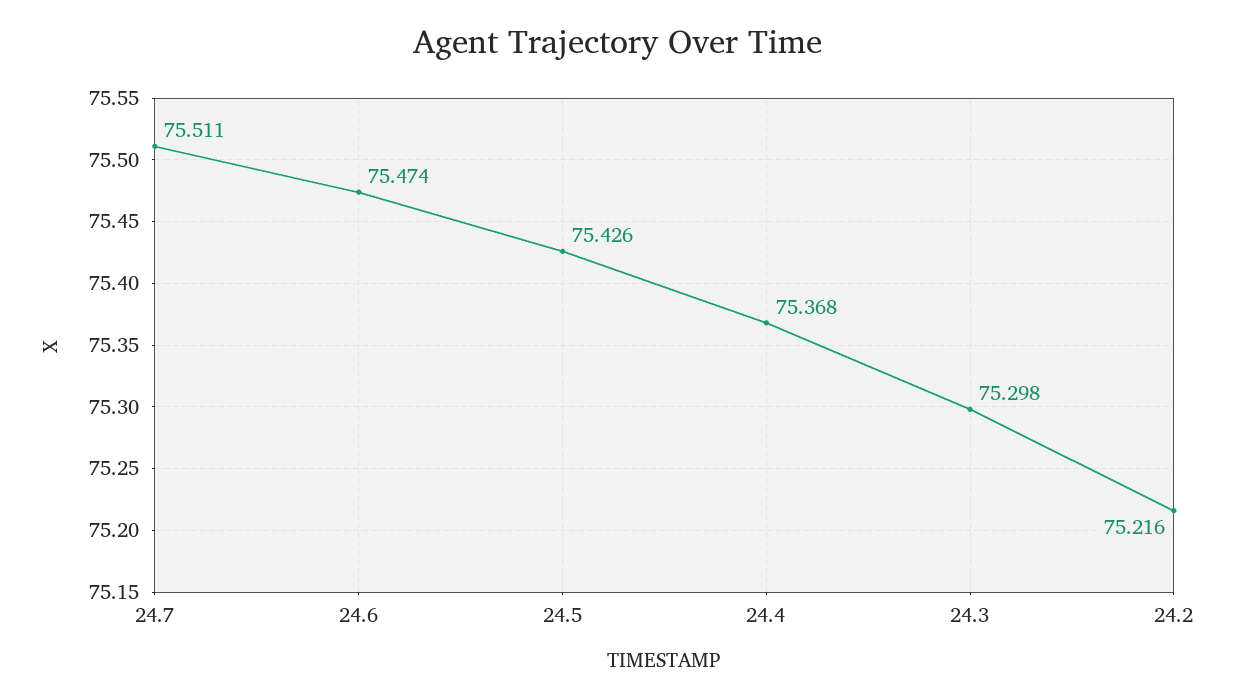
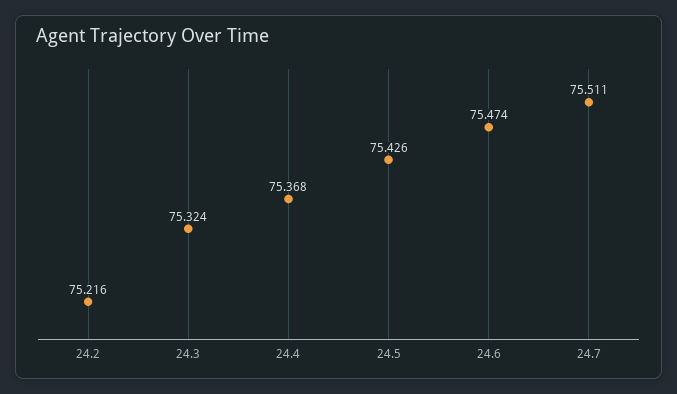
  {
    "24.7": 75.511,
    "24.6": 75.474,
    "24.5": 75.426,
    "24.4": 75.368,
-   "24.3": 75.298,
+   "24.3": 75.324,
    "24.2": 75.216
  }

